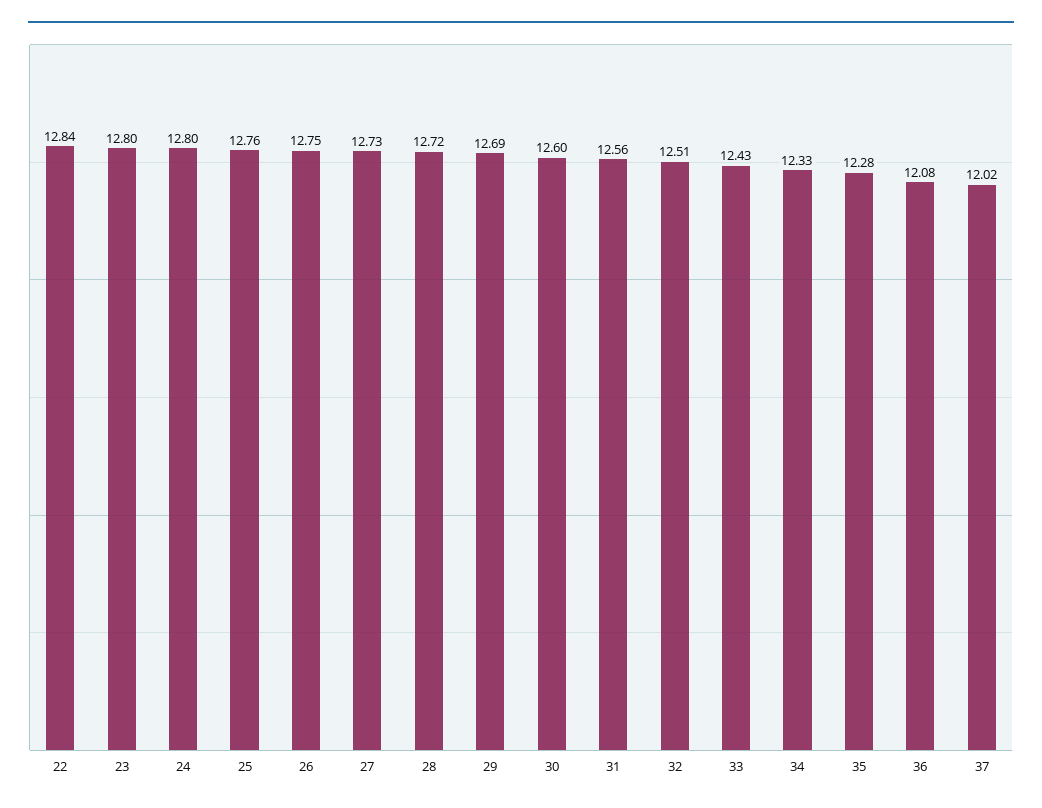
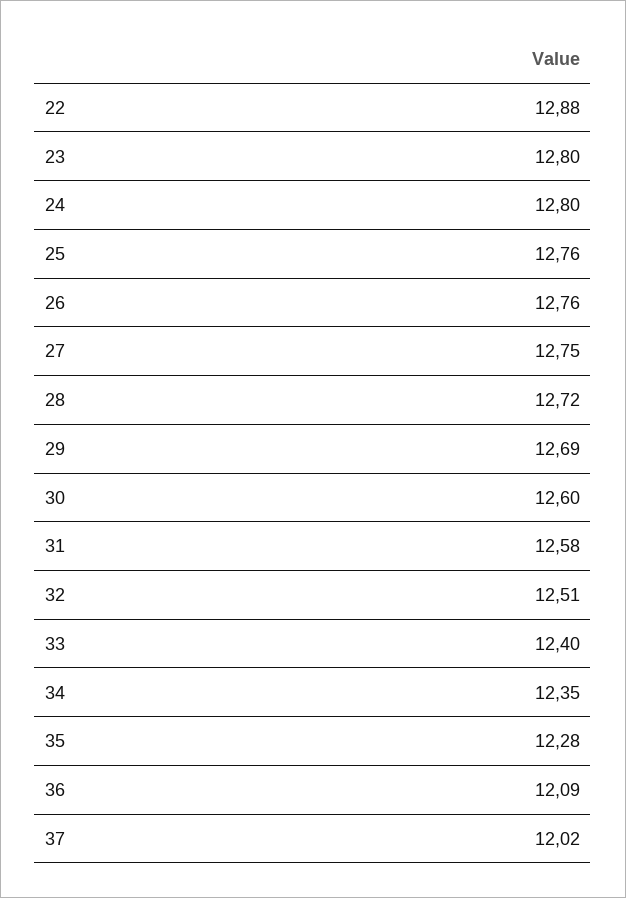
  {
-   "22": 12.84,
+   "22": 12.88,
    "23": 12.8,
    "24": 12.8,
    "25": 12.76,
-   "26": 12.75,
+   "26": 12.76,
-   "27": 12.73,
+   "27": 12.75,
    "28": 12.72,
    "29": 12.69,
    "30": 12.6,
-   "31": 12.56,
+   "31": 12.58,
    "32": 12.51,
-   "33": 12.43,
+   "33": 12.4,
-   "34": 12.33,
+   "34": 12.35,
    "35": 12.28,
-   "36": 12.08,
+   "36": 12.09,
    "37": 12.02
  }

